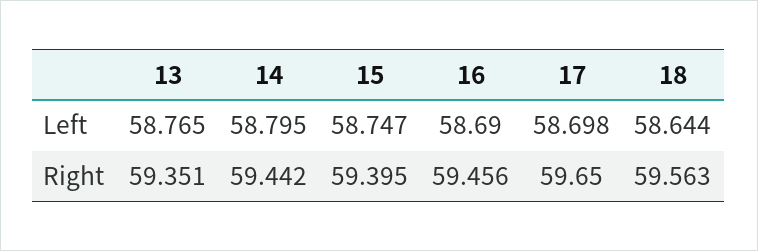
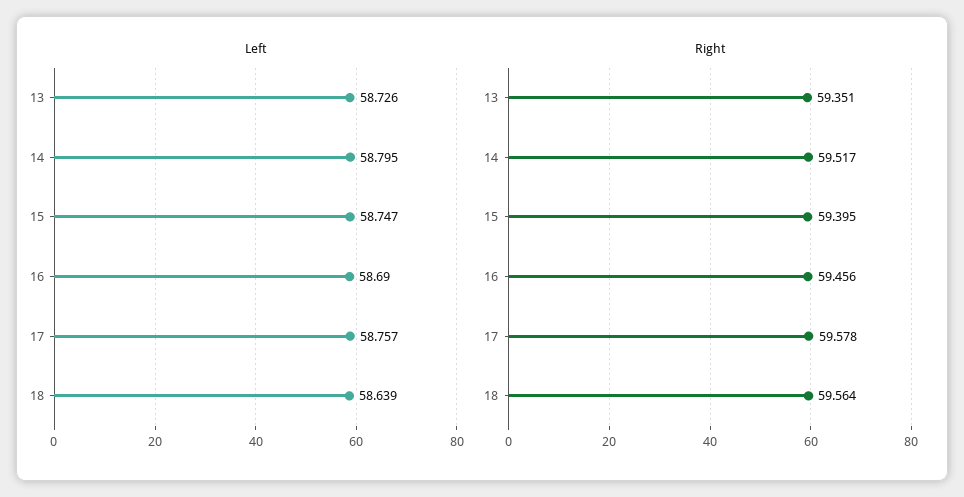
  {
    "Left": {
-     "13": 58.765,
+     "13": 58.726,
      "14": 58.795,
      "15": 58.747,
      "16": 58.69,
-     "17": 58.698,
+     "17": 58.757,
-     "18": 58.644
+     "18": 58.639
    },
    "Right": {
      "13": 59.351,
-     "14": 59.442,
+     "14": 59.517,
      "15": 59.395,
      "16": 59.456,
-     "17": 59.65,
+     "17": 59.578,
-     "18": 59.563
+     "18": 59.564
    }
  }

